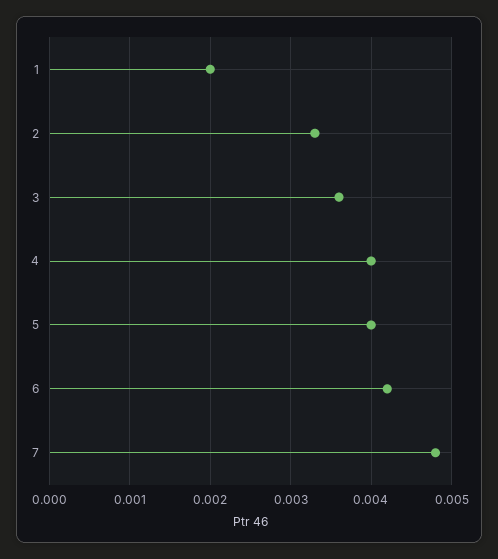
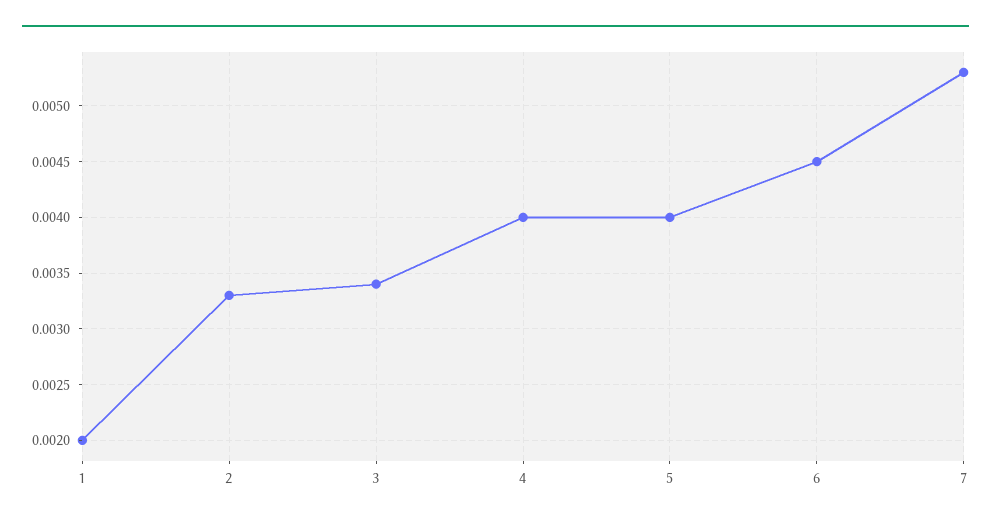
  {
    "1": 0.002,
    "2": 0.0033,
-   "3": 0.0036,
+   "3": 0.0034,
    "4": 0.004,
    "5": 0.004,
-   "6": 0.0042,
+   "6": 0.0045,
-   "7": 0.0048
+   "7": 0.0053
  }

